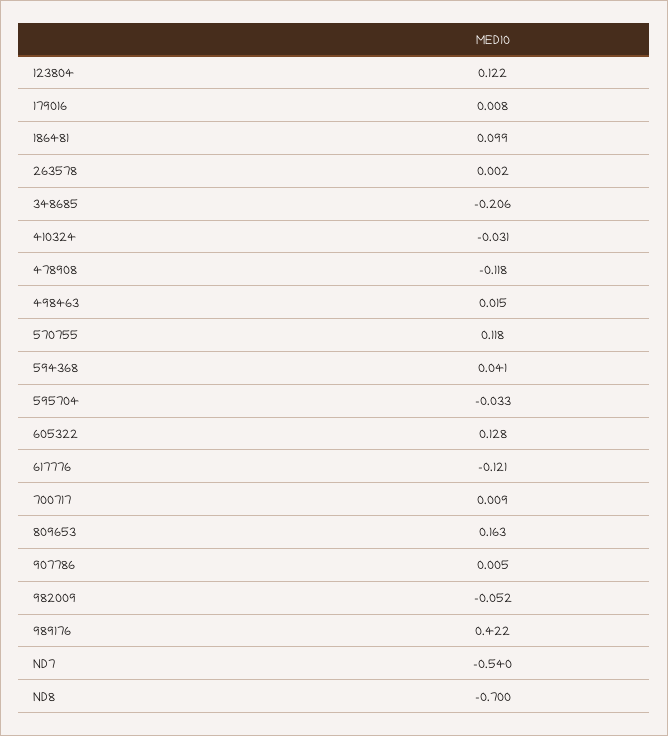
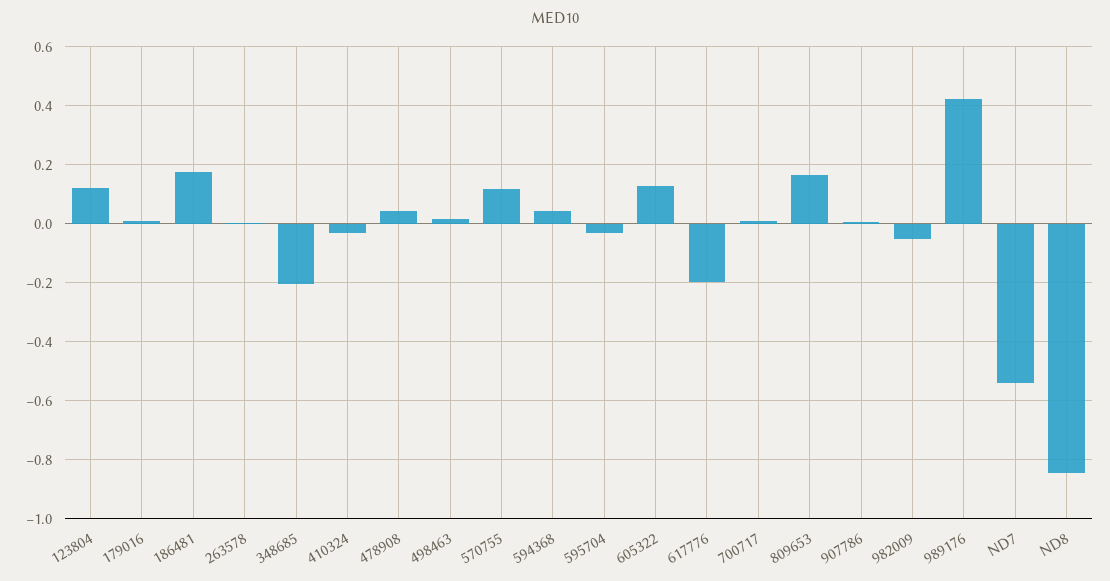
  {
    "123804": 0.122,
    "179016": 0.008,
-   "186481": 0.099,
+   "186481": 0.175,
    "263578": 0.002,
    "348685": -0.206,
    "410324": -0.031,
-   "478908": -0.118,
+   "478908": 0.05,
    "498463": 0.015,
    "570755": 0.118,
    "594368": 0.041,
    "595704": -0.033,
    "605322": 0.128,
-   "617776": -0.121,
+   "617776": -0.2,
    "700717": 0.009,
    "809653": 0.163,
    "907786": 0.005,
    "982009": -0.052,
    "989176": 0.422,
    "ND7": -0.54,
-   "ND8": -0.7
+   "ND8": -0.85
  }

